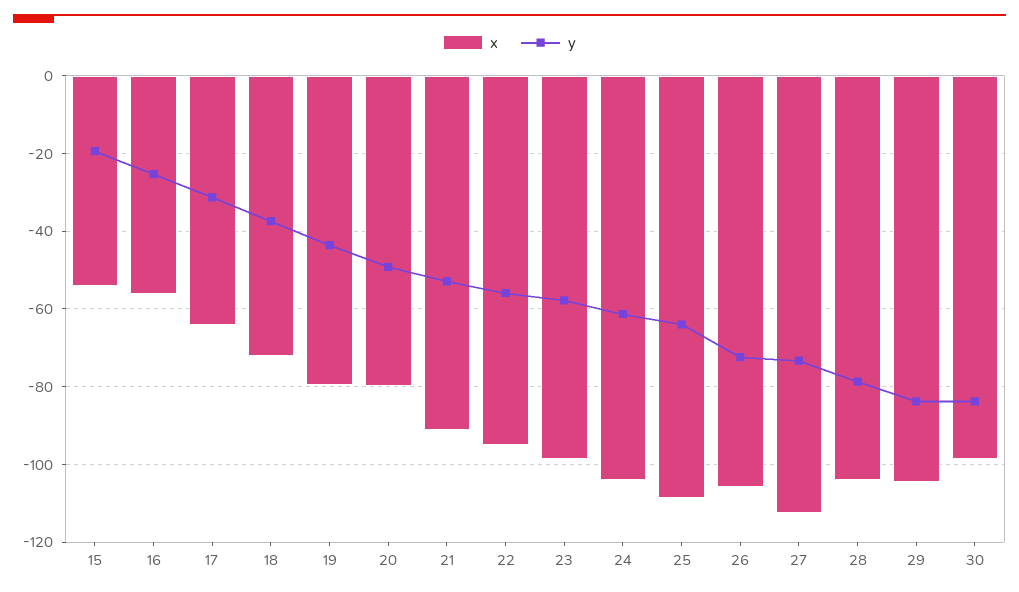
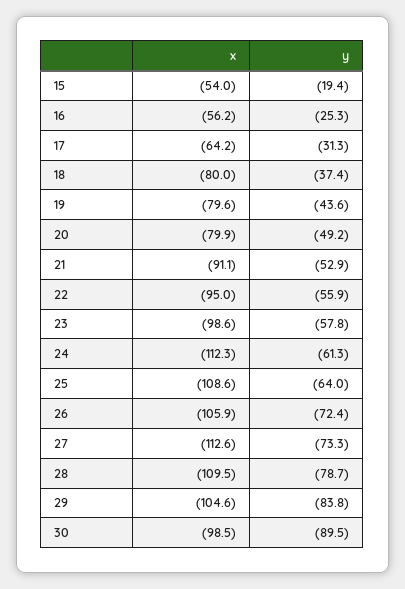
  {
    "x": {
      "15": -54,
      "16": -56.2,
      "17": -64.2,
-     "18": -72,
+     "18": -80,
      "19": -79.6,
      "20": -79.9,
      "21": -91.1,
      "22": -95,
      "23": -98.6,
-     "24": -104,
+     "24": -112.3,
      "25": -108.6,
      "26": -105.9,
      "27": -112.6,
-     "28": -104,
+     "28": -109.5,
      "29": -104.6,
      "30": -98.5
    },
    "y": {
      "15": -19.4,
      "16": -25.3,
      "17": -31.3,
      "18": -37.4,
      "19": -43.6,
      "20": -49.2,
      "21": -52.9,
      "22": -55.9,
      "23": -57.8,
      "24": -61.3,
      "25": -64,
      "26": -72.4,
      "27": -73.3,
      "28": -78.7,
      "29": -83.8,
-     "30": -84
+     "30": -89.5
    }
  }

